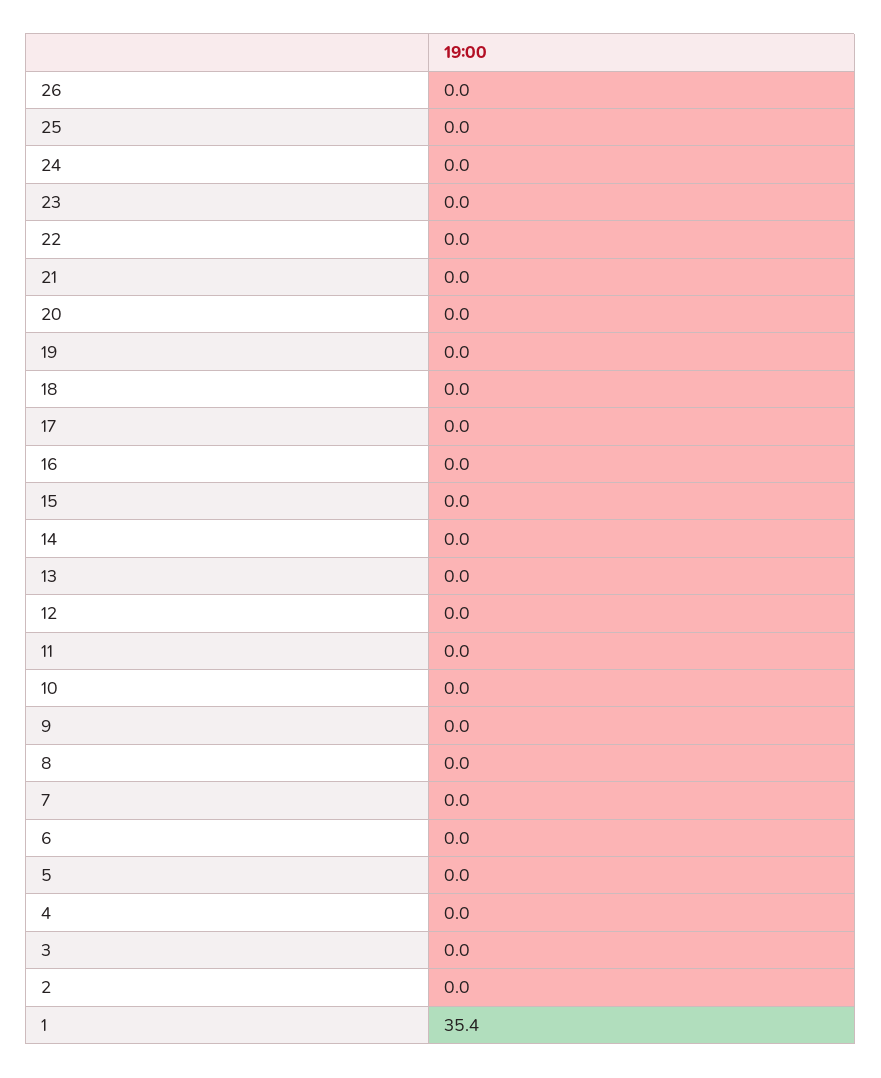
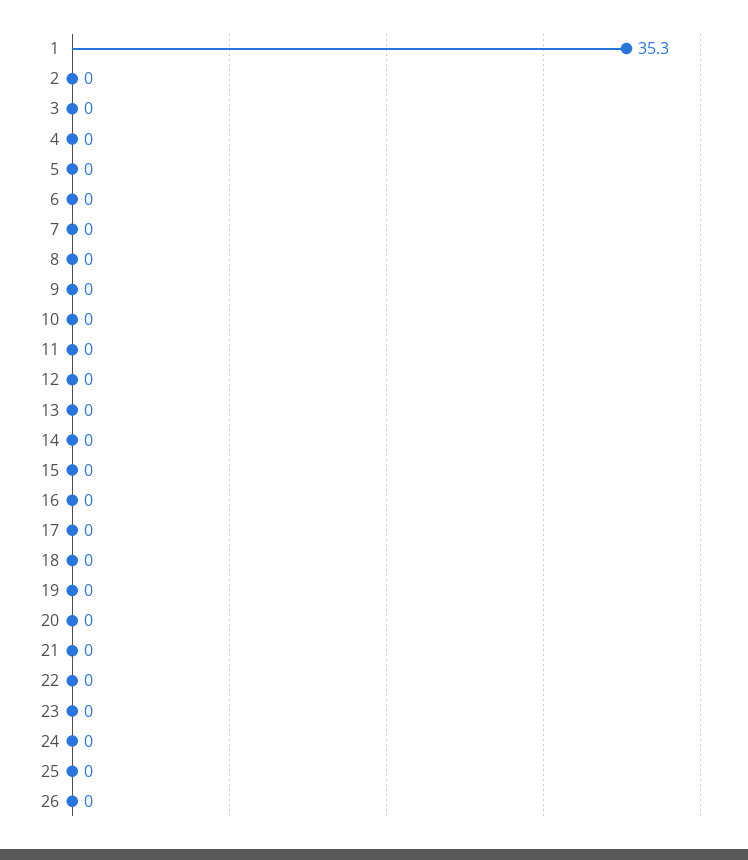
  {
    "26": 0,
    "25": 0,
    "24": 0,
    "23": 0,
    "22": 0,
    "21": 0,
    "20": 0,
    "19": 0,
    "18": 0,
    "17": 0,
    "16": 0,
    "15": 0,
    "14": 0,
    "13": 0,
    "12": 0,
    "11": 0,
    "10": 0,
    "9": 0,
    "8": 0,
    "7": 0,
    "6": 0,
    "5": 0,
    "4": 0,
    "3": 0,
    "2": 0,
-   "1": 35.4
+   "1": 35.3
  }

